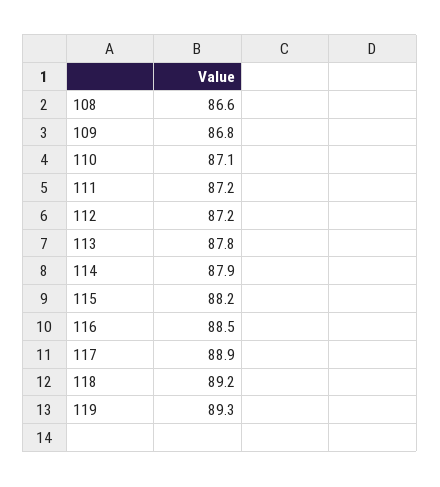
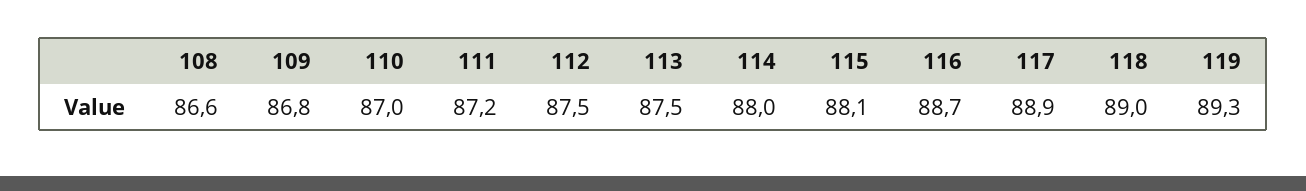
  {
    "108": 86.6,
    "109": 86.8,
-   "110": 87.1,
+   "110": 87,
    "111": 87.2,
-   "112": 87.2,
+   "112": 87.5,
-   "113": 87.8,
+   "113": 87.5,
-   "114": 87.9,
+   "114": 88,
-   "115": 88.2,
+   "115": 88.1,
-   "116": 88.5,
+   "116": 88.7,
    "117": 88.9,
-   "118": 89.2,
+   "118": 89,
    "119": 89.3
  }

